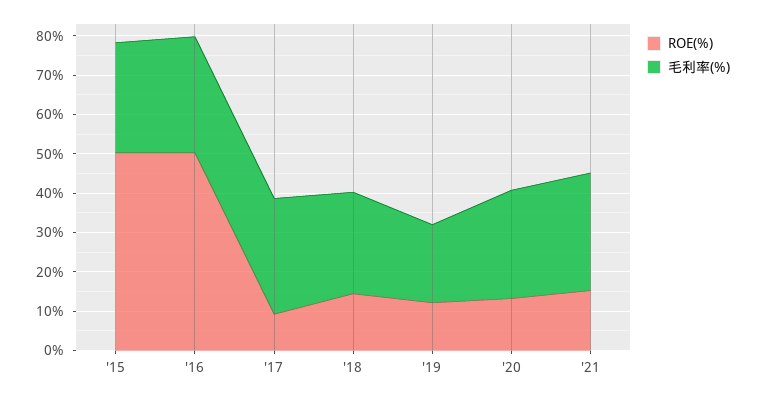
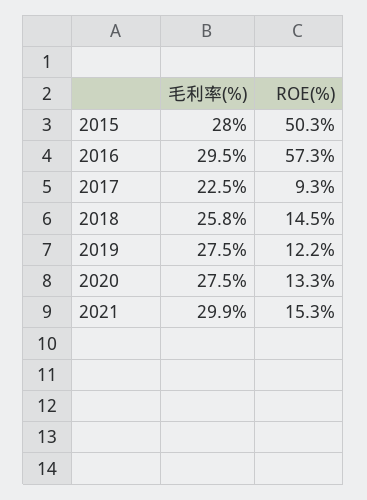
  {
    "ROE(%)": {
      "'15": 50.3,
-     "'16": 50,
+     "'16": 57.3,
      "'17": 9.3,
      "'18": 14.5,
      "'19": 12.2,
      "'20": 13.3,
      "'21": 15.3
    },
    "毛利率(%)": {
      "'15": 28,
      "'16": 29.5,
-     "'17": 30,
+     "'17": 22.5,
      "'18": 25.8,
-     "'19": 20,
+     "'19": 27.5,
      "'20": 27.5,
      "'21": 29.9
    }
  }

